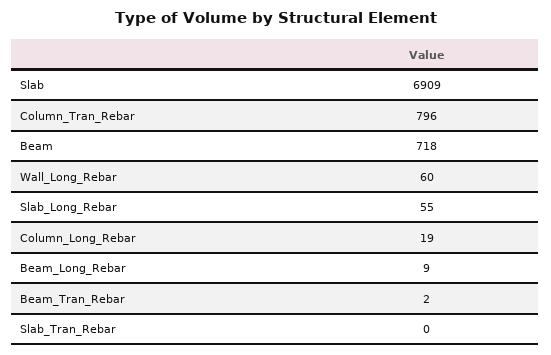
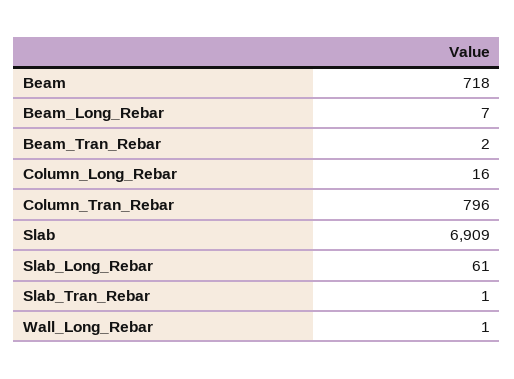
  {
    "Slab": 6909,
    "Column_Tran_Rebar": 796,
    "Beam": 718,
-   "Wall_Long_Rebar": 60,
+   "Wall_Long_Rebar": 1,
-   "Slab_Long_Rebar": 55,
+   "Slab_Long_Rebar": 61,
-   "Column_Long_Rebar": 19,
+   "Column_Long_Rebar": 16,
-   "Beam_Long_Rebar": 9,
+   "Beam_Long_Rebar": 7,
    "Beam_Tran_Rebar": 2,
-   "Slab_Tran_Rebar": 0
+   "Slab_Tran_Rebar": 1
  }

